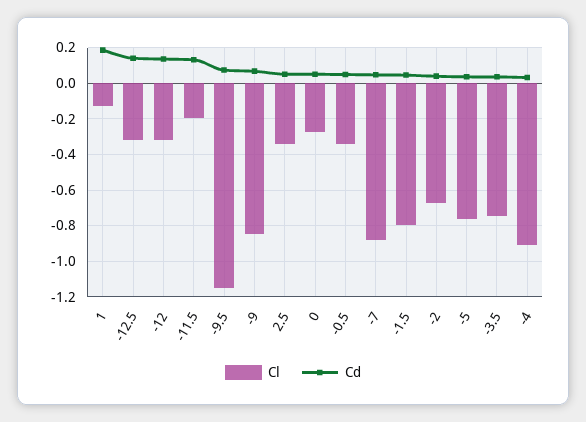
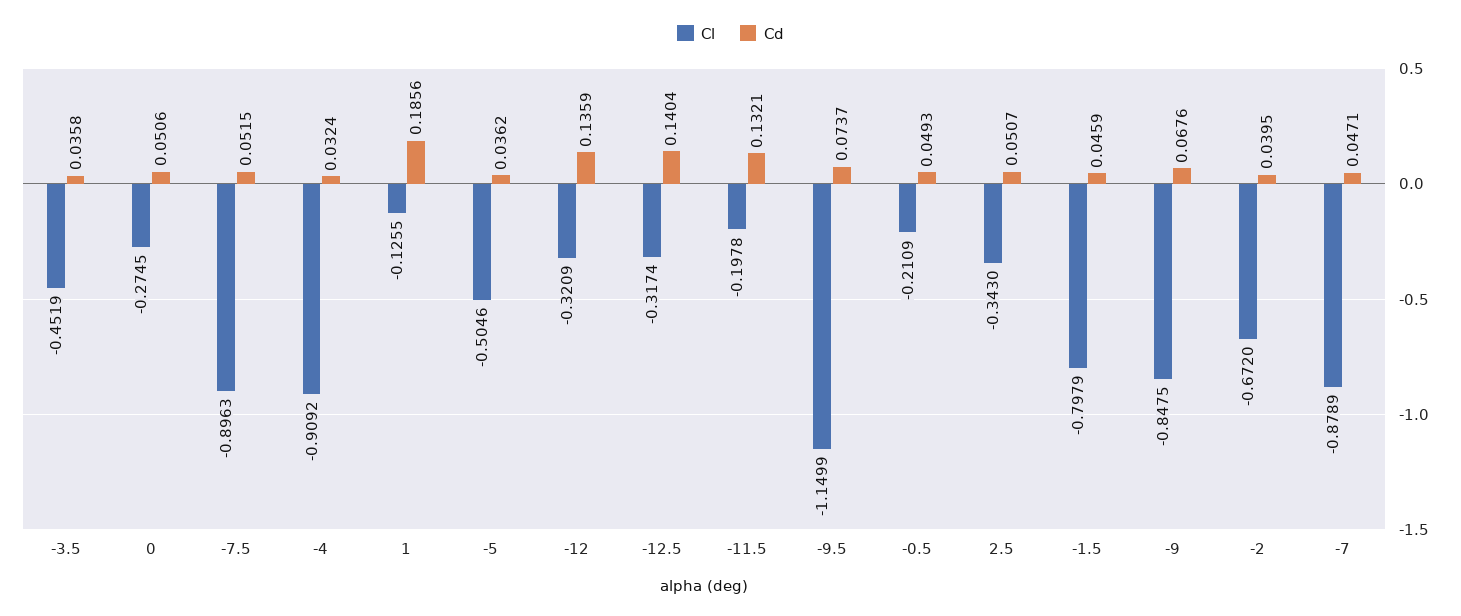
  {
    "Cl": {
      "1": -0.1255,
      "-12.5": -0.3174,
      "-12": -0.3209,
      "-11.5": -0.1978,
      "-9.5": -1.1499,
      "-9": -0.8475,
      "2.5": -0.343,
      "0": -0.2745,
-     "-0.5": -0.35,
+     "-0.5": -0.2109,
      "-7": -0.8789,
      "-1.5": -0.7979,
      "-2": -0.672,
-     "-5": -0.75,
+     "-5": -0.5046,
-     "-3.5": -0.75,
+     "-3.5": -0.4519,
-     "-4": -0.9092
+     "-4": -0.9092,
+     "-7.5": -0.8963
    },
    "Cd": {
      "1": 0.1856,
      "-12.5": 0.1404,
      "-12": 0.1359,
      "-11.5": 0.1321,
      "-9.5": 0.0737,
      "-9": 0.0676,
      "2.5": 0.0507,
      "0": 0.0506,
      "-0.5": 0.0493,
      "-7": 0.0471,
      "-1.5": 0.0459,
      "-2": 0.0395,
      "-5": 0.0362,
      "-3.5": 0.0358,
-     "-4": 0.0324
+     "-4": 0.0324,
+     "-7.5": 0.0515
    }
  }

